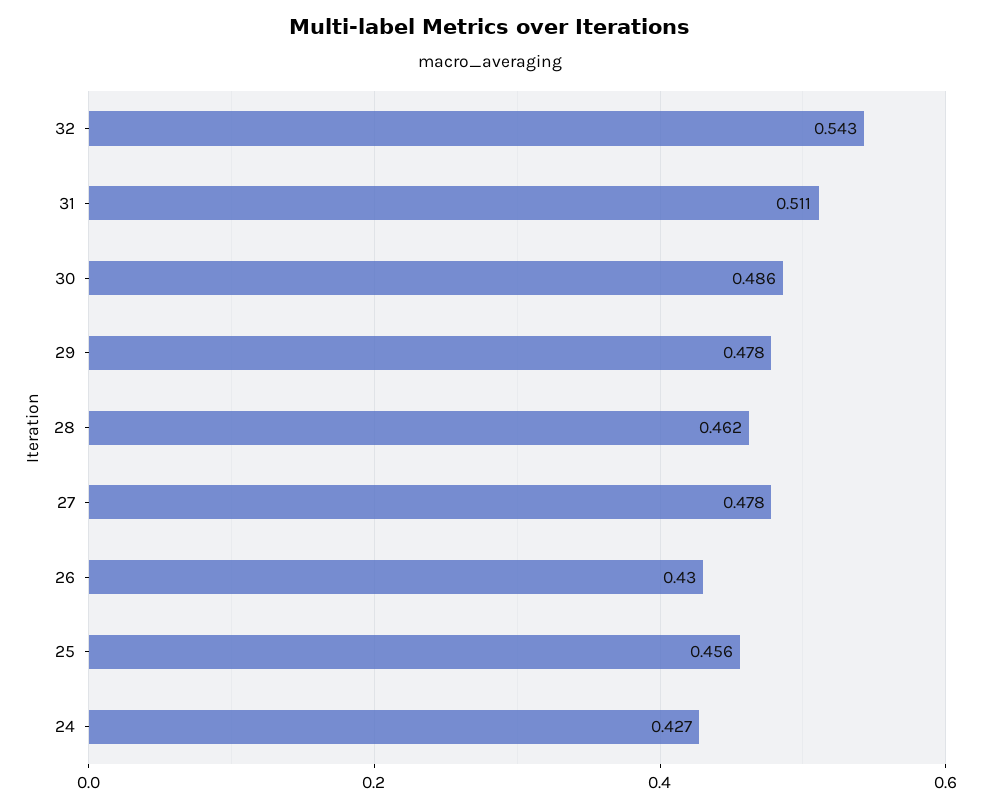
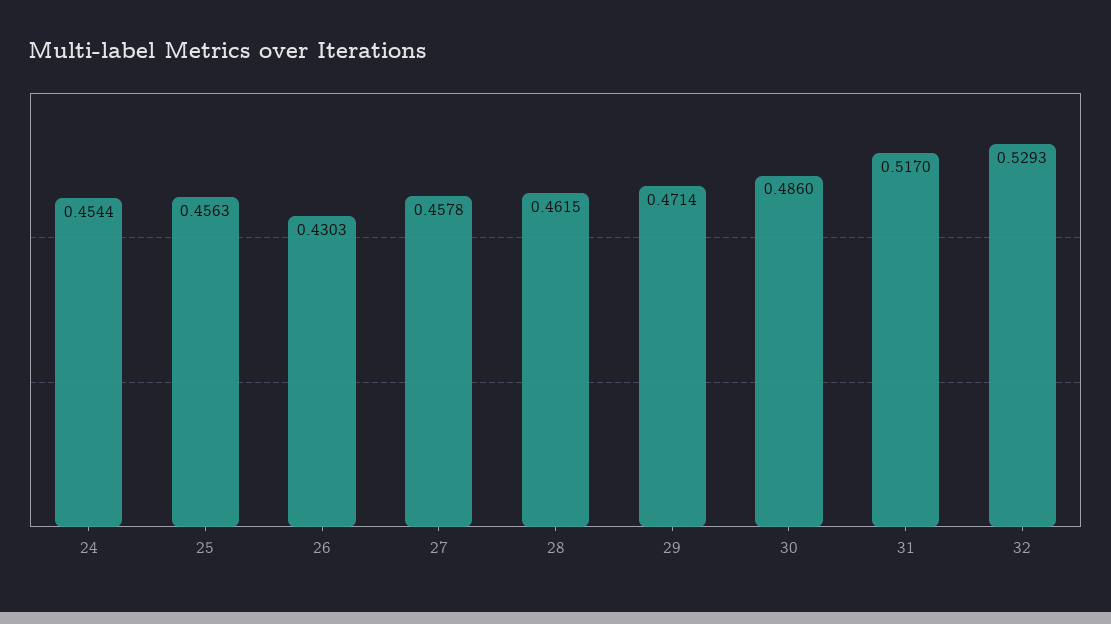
  {
-   "32": 0.543,
+   "32": 0.5293,
-   "31": 0.511,
+   "31": 0.517,
    "30": 0.486,
-   "29": 0.478,
+   "29": 0.4714,
    "28": 0.4615,
-   "27": 0.478,
+   "27": 0.4578,
    "26": 0.4303,
    "25": 0.4563,
-   "24": 0.427
+   "24": 0.4544
  }

